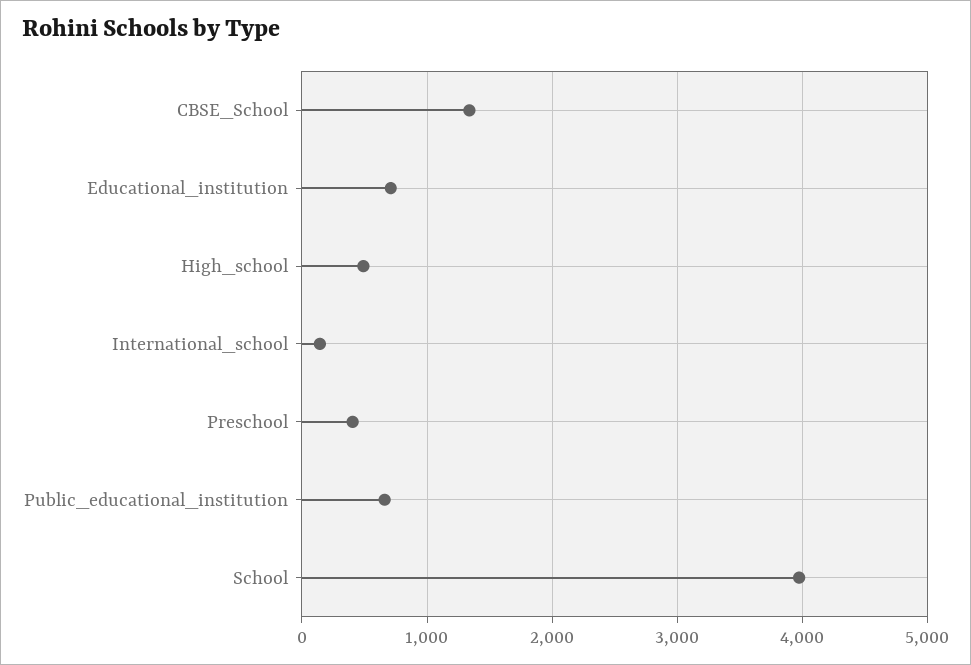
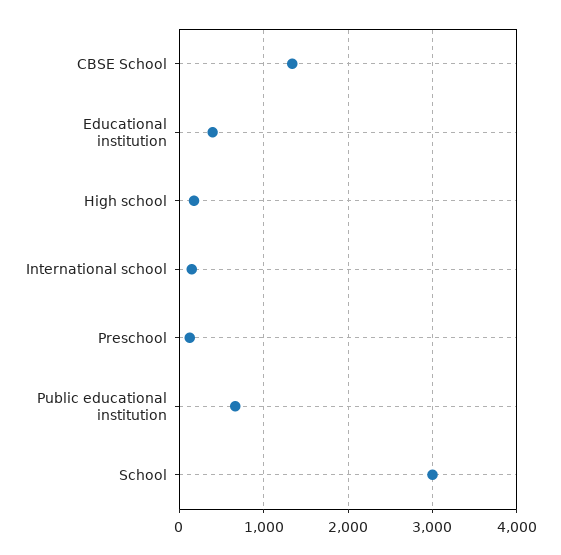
  {
    "CBSE_School": 1300,
-   "Educational_institution": 700,
+   "Educational_institution": 400,
-   "High_school": 500,
+   "High_school": 200,
    "International_school": 100,
-   "Preschool": 400,
+   "Preschool": 100,
    "Public_educational_institution": 700,
-   "School": 4000
+   "School": 3000
  }

